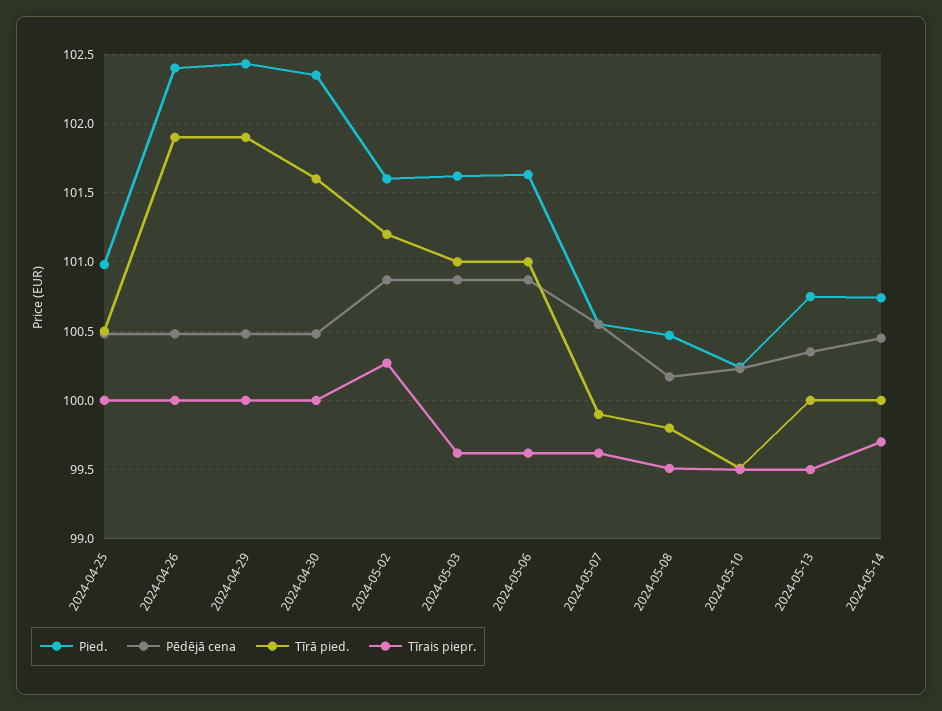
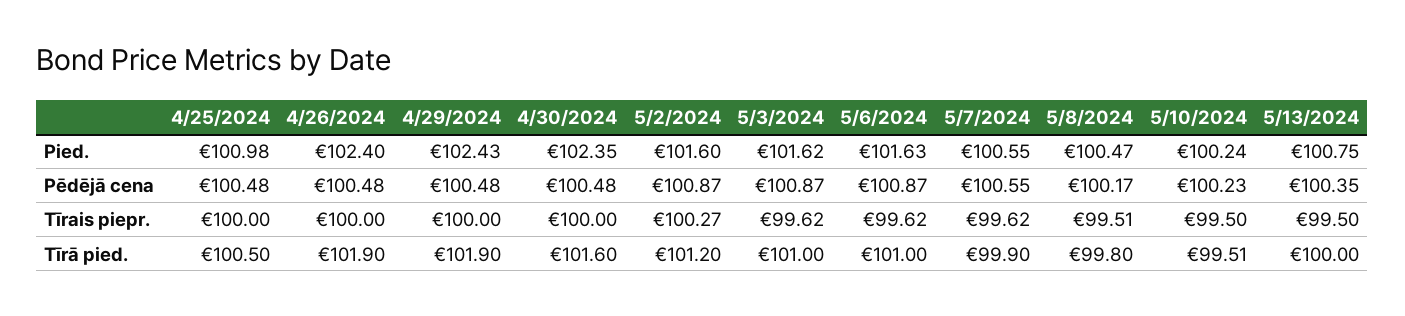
  {
    "Pied.": {
      "2024-04-25": 100.98,
      "2024-04-26": 102.4,
      "2024-04-29": 102.43,
      "2024-04-30": 102.35,
      "2024-05-02": 101.6,
      "2024-05-03": 101.62,
      "2024-05-06": 101.63,
      "2024-05-07": 100.55,
      "2024-05-08": 100.47,
      "2024-05-10": 100.24,
-     "2024-05-13": 100.75,
+     "2024-05-13": 100.75
-     "2024-05-14": 100.75
    },
    "Pēdējā cena": {
      "2024-04-25": 100.48,
      "2024-04-26": 100.48,
      "2024-04-29": 100.48,
      "2024-04-30": 100.48,
      "2024-05-02": 100.87,
      "2024-05-03": 100.87,
      "2024-05-06": 100.87,
      "2024-05-07": 100.55,
      "2024-05-08": 100.17,
      "2024-05-10": 100.23,
-     "2024-05-13": 100.35,
+     "2024-05-13": 100.35
-     "2024-05-14": 100.45
    },
    "Tīrā pied.": {
      "2024-04-25": 100.5,
      "2024-04-26": 101.9,
      "2024-04-29": 101.9,
      "2024-04-30": 101.6,
      "2024-05-02": 101.2,
      "2024-05-03": 101,
      "2024-05-06": 101,
      "2024-05-07": 99.9,
      "2024-05-08": 99.8,
      "2024-05-10": 99.51,
-     "2024-05-13": 100,
+     "2024-05-13": 100
-     "2024-05-14": 100
    },
    "Tīrais piepr.": {
      "2024-04-25": 100,
      "2024-04-26": 100,
      "2024-04-29": 100,
      "2024-04-30": 100,
      "2024-05-02": 100.27,
      "2024-05-03": 99.62,
      "2024-05-06": 99.62,
      "2024-05-07": 99.62,
      "2024-05-08": 99.51,
      "2024-05-10": 99.5,
-     "2024-05-13": 99.5,
+     "2024-05-13": 99.5
-     "2024-05-14": 99.7
    }
  }

